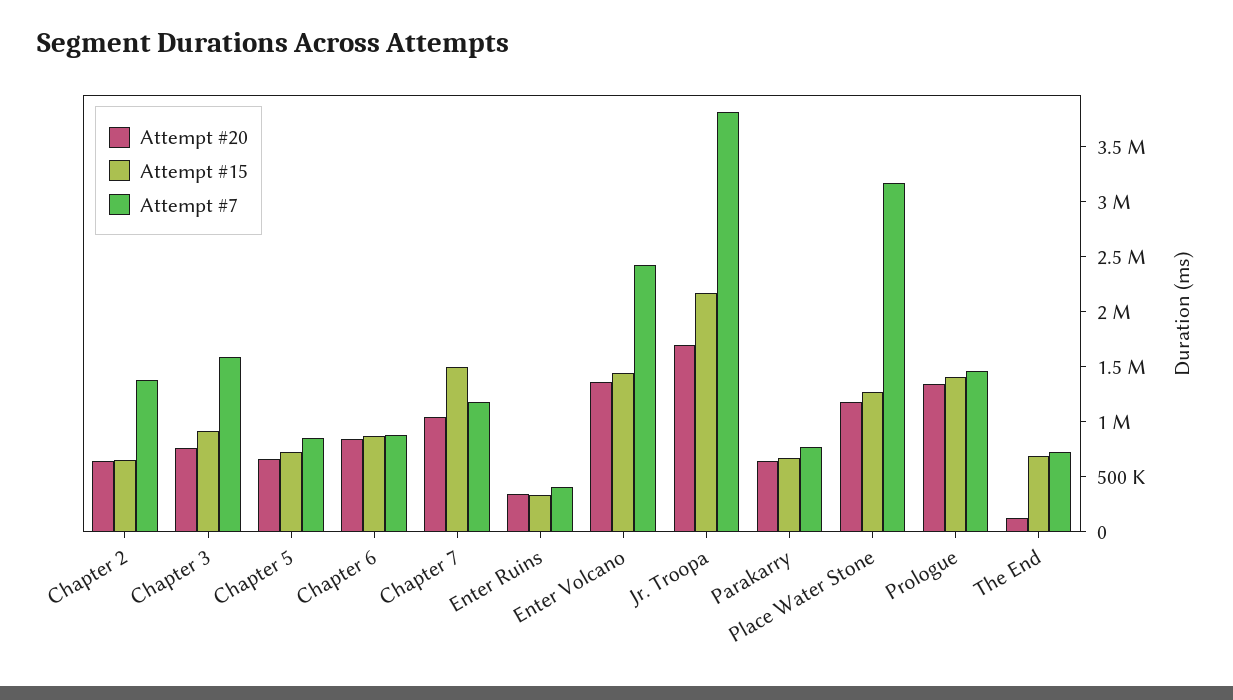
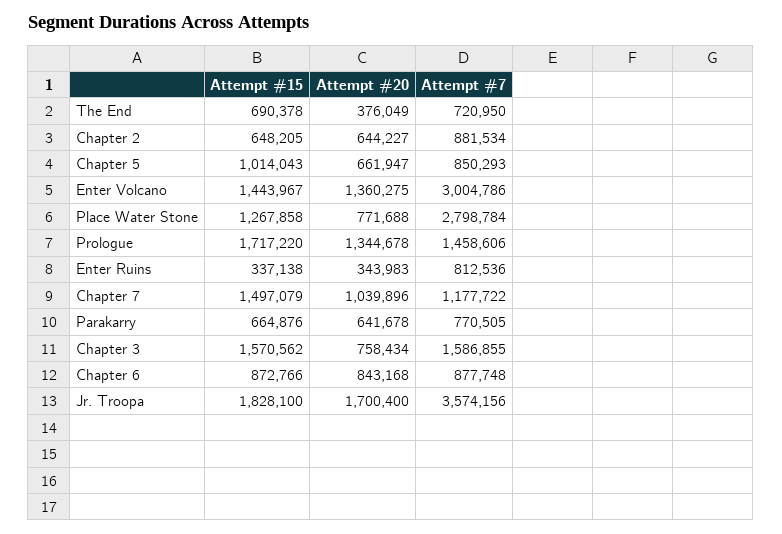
  {
    "Attempt #20": {
      "Chapter 2": 644227,
      "Chapter 3": 758434,
      "Chapter 5": 661947,
      "Chapter 6": 843168,
      "Chapter 7": 1039896,
      "Enter Ruins": 343983,
      "Enter Volcano": 1360275,
      "Jr. Troopa": 1700400,
      "Parakarry": 641678,
-     "Place Water Stone": 1200000,
+     "Place Water Stone": 771688,
      "Prologue": 1344678,
-     "The End": 100000
+     "The End": 376049
    },
    "Attempt #15": {
      "Chapter 2": 648205,
-     "Chapter 3": 900000,
+     "Chapter 3": 1570562,
-     "Chapter 5": 700000,
+     "Chapter 5": 1014043,
      "Chapter 6": 872766,
      "Chapter 7": 1497079,
      "Enter Ruins": 337138,
      "Enter Volcano": 1443967,
-     "Jr. Troopa": 2200000,
+     "Jr. Troopa": 1828100,
      "Parakarry": 664876,
      "Place Water Stone": 1267858,
-     "Prologue": 1400000,
+     "Prologue": 1717220,
      "The End": 690378
    },
    "Attempt #7": {
-     "Chapter 2": 1400000,
+     "Chapter 2": 881534,
      "Chapter 3": 1586855,
      "Chapter 5": 850293,
      "Chapter 6": 877748,
      "Chapter 7": 1177722,
-     "Enter Ruins": 400000,
+     "Enter Ruins": 812536,
-     "Enter Volcano": 2400000,
+     "Enter Volcano": 3004786,
-     "Jr. Troopa": 3800000,
+     "Jr. Troopa": 3574156,
      "Parakarry": 770505,
-     "Place Water Stone": 3200000,
+     "Place Water Stone": 2798784,
      "Prologue": 1458606,
      "The End": 720950
    }
  }

